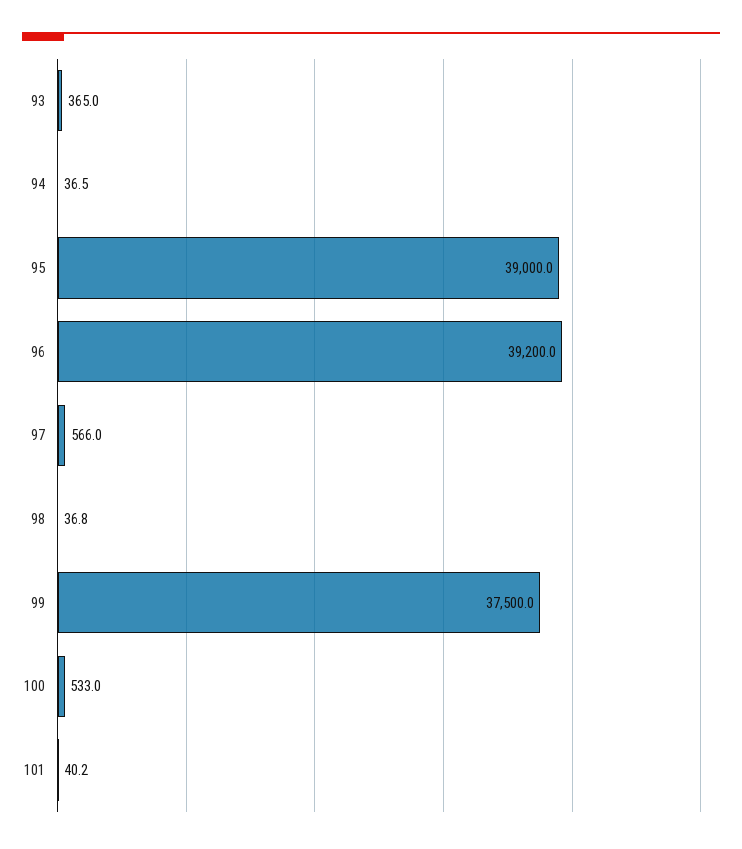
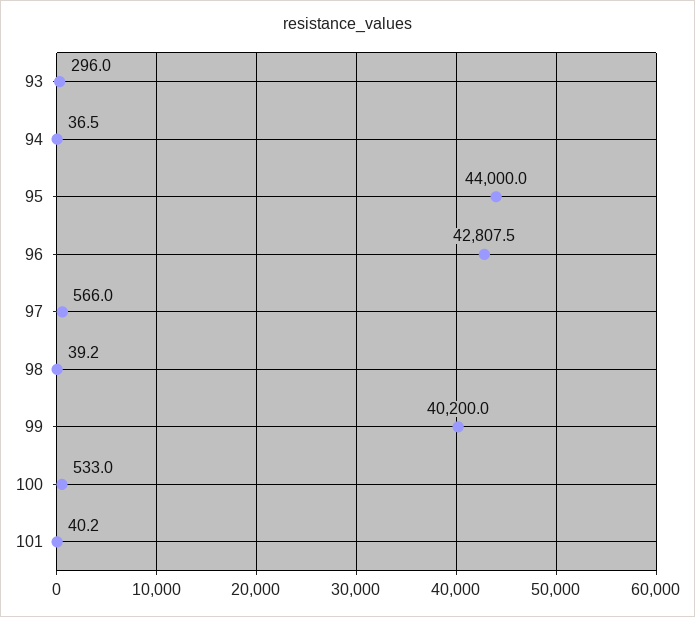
  {
-   "93": 365,
+   "93": 296,
    "94": 36.5,
-   "95": 39000,
+   "95": 44000,
-   "96": 39200,
+   "96": 42807.5,
    "97": 566,
-   "98": 36.8,
+   "98": 39.2,
-   "99": 37500,
+   "99": 40200,
    "100": 533,
    "101": 40.2
  }

